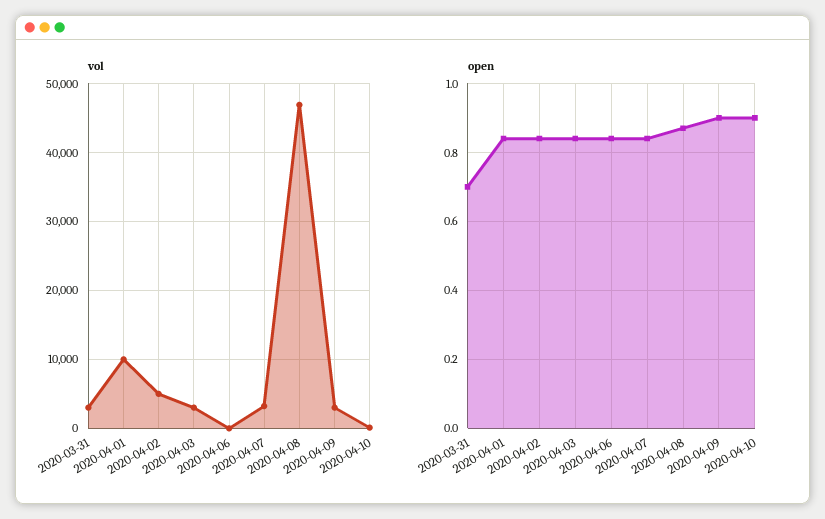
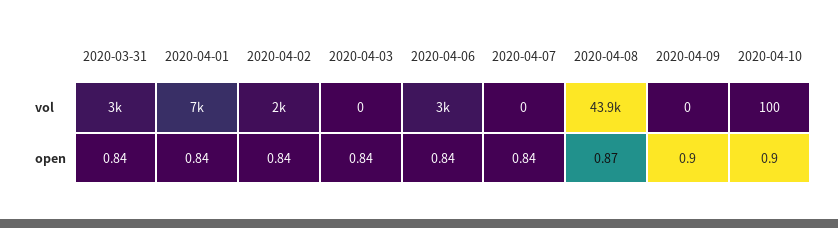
  {
    "vol": {
      "2020-03-31": 3000,
-     "2020-04-01": 10000,
+     "2020-04-01": 7000,
-     "2020-04-02": 5000,
+     "2020-04-02": 2000,
-     "2020-04-03": 3000,
+     "2020-04-03": 0,
-     "2020-04-06": 0,
+     "2020-04-06": 3000,
-     "2020-04-07": 3000,
+     "2020-04-07": 0,
-     "2020-04-08": 47000,
+     "2020-04-08": 43900,
-     "2020-04-09": 3000,
+     "2020-04-09": 0,
      "2020-04-10": 100
    },
    "open": {
-     "2020-03-31": 0.7,
+     "2020-03-31": 0.84,
      "2020-04-01": 0.84,
      "2020-04-02": 0.84,
      "2020-04-03": 0.84,
      "2020-04-06": 0.84,
      "2020-04-07": 0.84,
      "2020-04-08": 0.87,
      "2020-04-09": 0.9,
      "2020-04-10": 0.9
    }
  }

